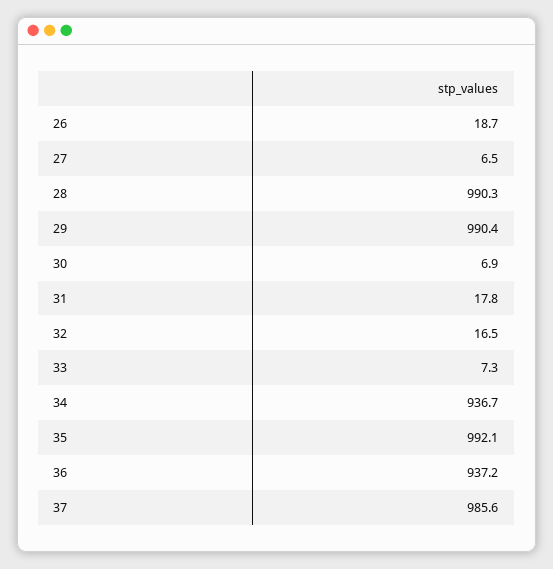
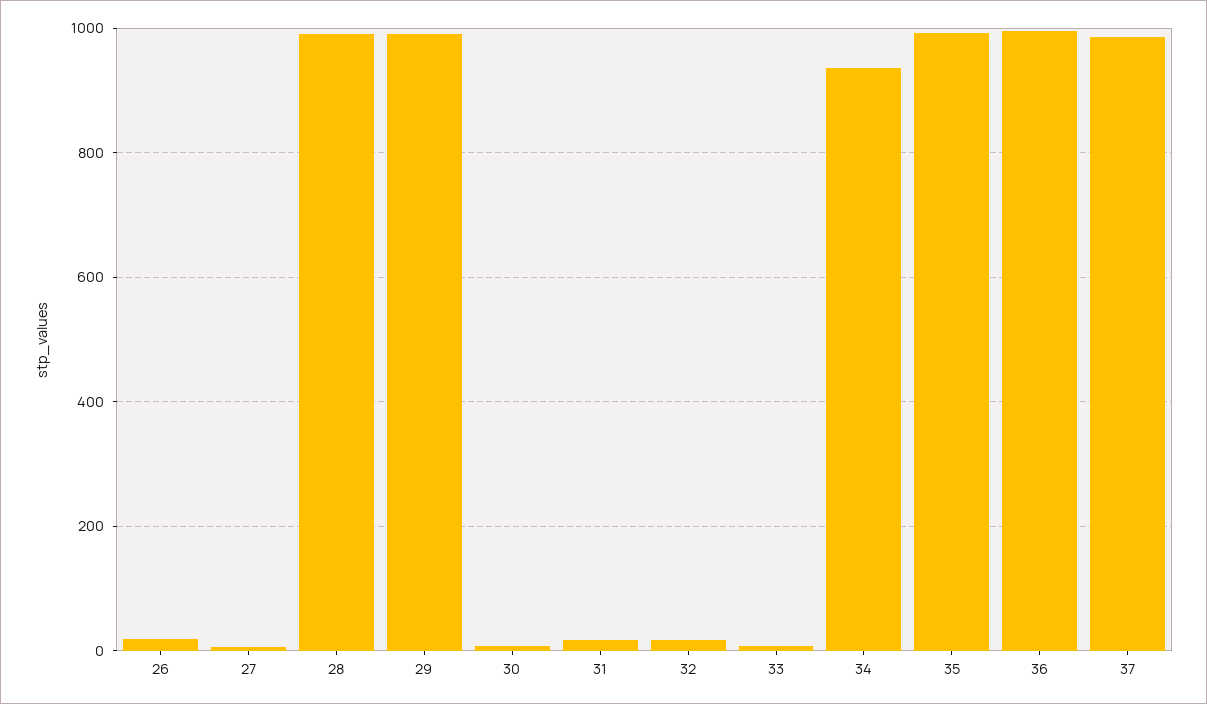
  {
    "26": 18.7,
    "27": 6.5,
    "28": 990.3,
    "29": 990.4,
    "30": 6.9,
    "31": 17.8,
    "32": 16.5,
    "33": 7.3,
    "34": 936.7,
    "35": 992.1,
-   "36": 937.2,
+   "36": 1000,
    "37": 985.6
  }

